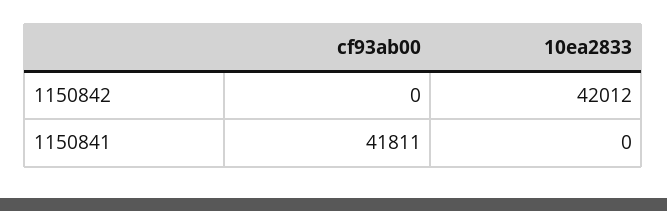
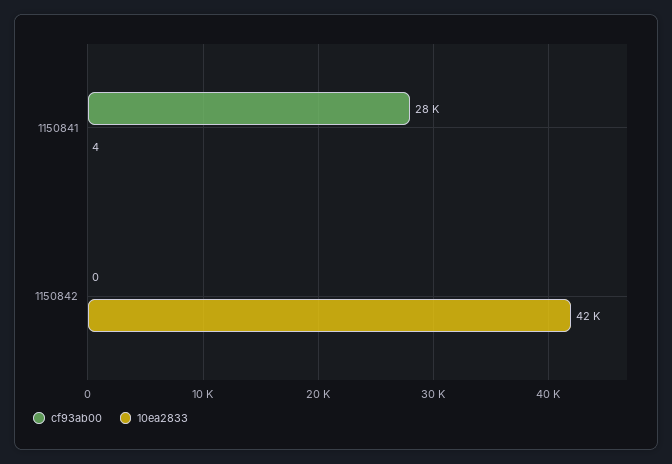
  {
    "cf93ab00": {
      "1150842": 0,
-     "1150841": 41811
+     "1150841": 28000
    },
    "10ea2833": {
      "1150842": 42012,
-     "1150841": 0
+     "1150841": 4
    }
  }

